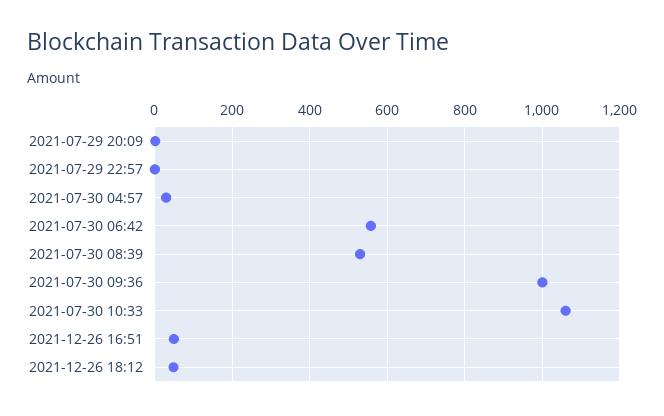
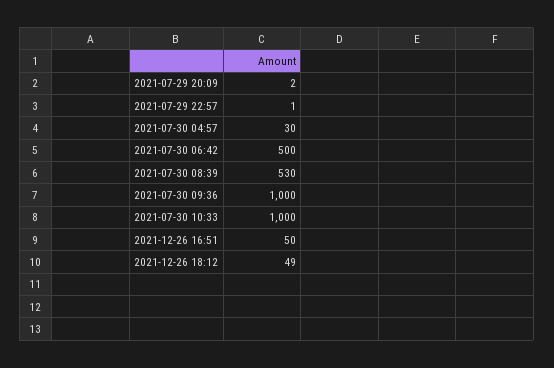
  {
    "2021-07-29 20:09": 2,
    "2021-07-29 22:57": 1,
    "2021-07-30 04:57": 30,
-   "2021-07-30 06:42": 560,
+   "2021-07-30 06:42": 500,
    "2021-07-30 08:39": 530,
    "2021-07-30 09:36": 1000,
-   "2021-07-30 10:33": 1060,
+   "2021-07-30 10:33": 1000,
    "2021-12-26 16:51": 50,
    "2021-12-26 18:12": 49
  }

